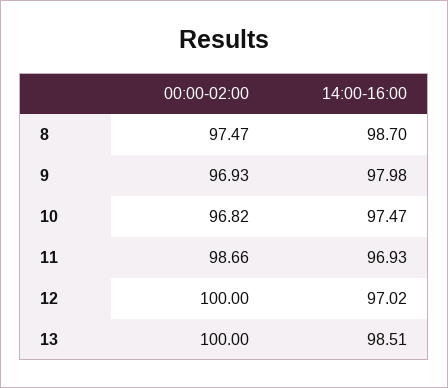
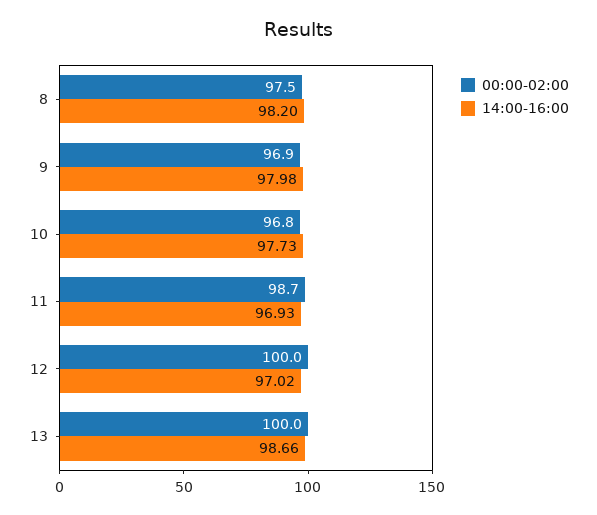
  {
    "00:00-02:00": {
      "8": 97.47,
      "9": 96.93,
      "10": 96.82,
      "11": 98.66,
      "12": 100,
      "13": 100
    },
    "14:00-16:00": {
-     "8": 98.7,
+     "8": 98.2,
      "9": 97.98,
-     "10": 97.47,
+     "10": 97.73,
      "11": 96.93,
      "12": 97.02,
-     "13": 98.51
+     "13": 98.66
    }
  }

